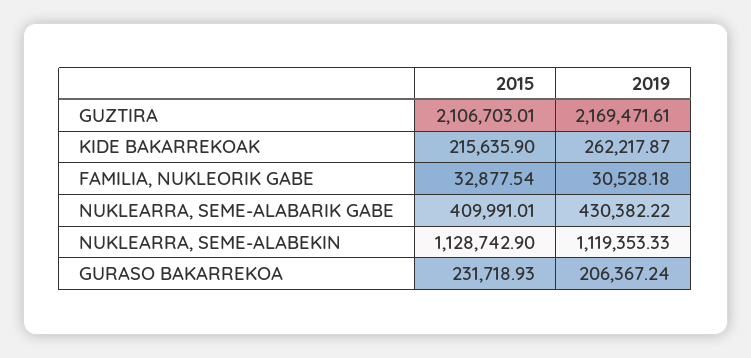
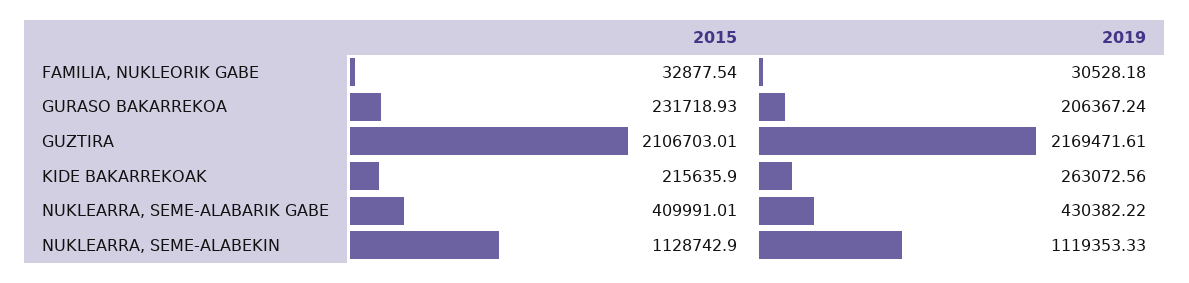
  {
    "2015": {
      "GUZTIRA": 2106703.01,
      "KIDE BAKARREKOAK": 215635.9,
      "FAMILIA, NUKLEORIK GABE": 32877.54,
      "NUKLEARRA, SEME-ALABARIK GABE": 409991.01,
      "NUKLEARRA, SEME-ALABEKIN": 1128742.9,
      "GURASO BAKARREKOA": 231718.93
    },
    "2019": {
      "GUZTIRA": 2169471.61,
-     "KIDE BAKARREKOAK": 262217.87,
+     "KIDE BAKARREKOAK": 263072.56,
      "FAMILIA, NUKLEORIK GABE": 30528.18,
      "NUKLEARRA, SEME-ALABARIK GABE": 430382.22,
      "NUKLEARRA, SEME-ALABEKIN": 1119353.33,
      "GURASO BAKARREKOA": 206367.24
    }
  }

